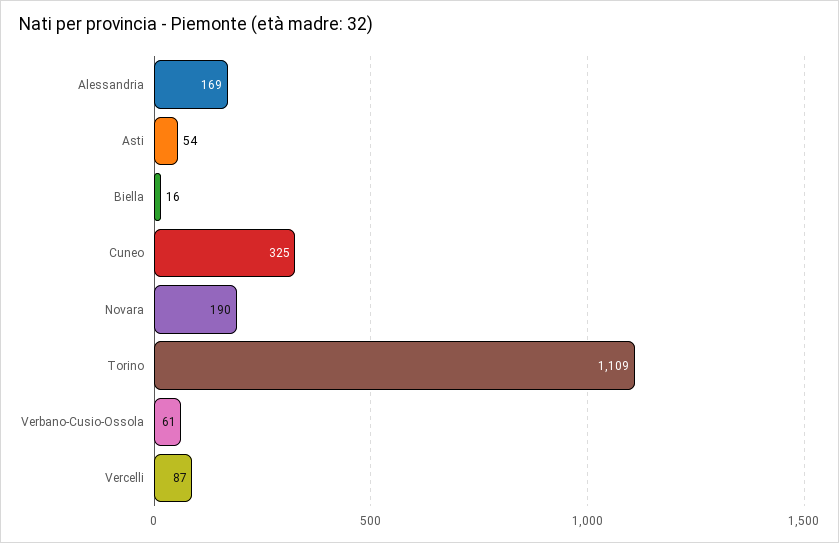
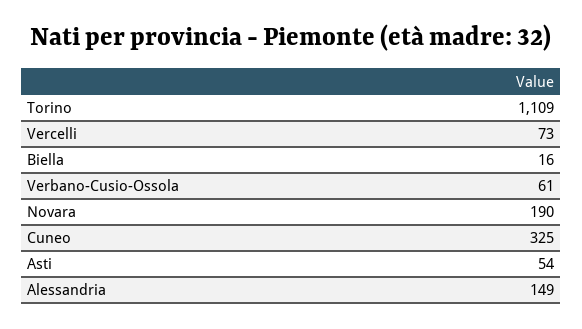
  {
-   "Alessandria": 169,
+   "Alessandria": 149,
    "Asti": 54,
    "Biella": 16,
    "Cuneo": 325,
    "Novara": 190,
    "Torino": 1109,
    "Verbano-Cusio-Ossola": 61,
-   "Vercelli": 87
+   "Vercelli": 73
  }

